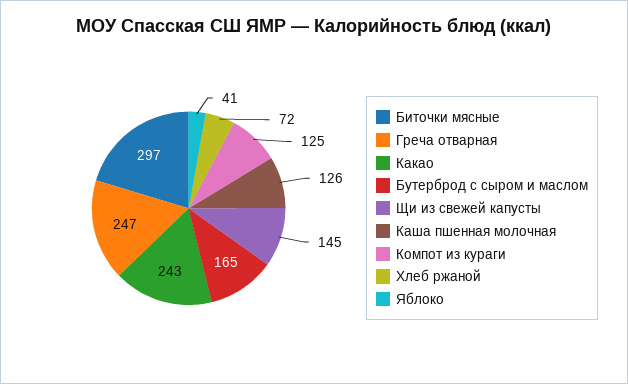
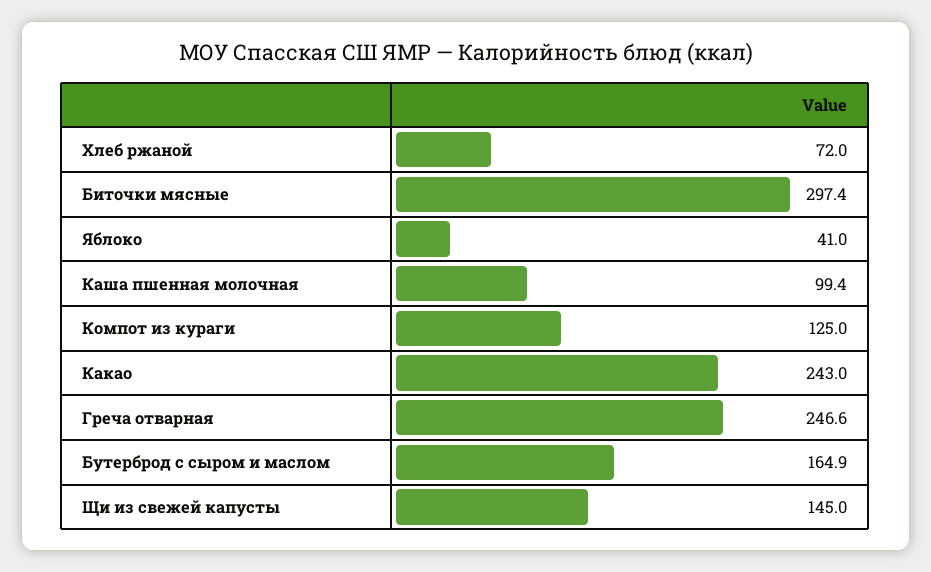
  {
    "Биточки мясные": 297.4,
    "Греча отварная": 246.6,
    "Какао": 243,
    "Бутерброд с сыром и маслом": 164.9,
    "Щи из свежей капусты": 145,
-   "Каша пшенная молочная": 126,
+   "Каша пшенная молочная": 99.4,
    "Компот из кураги": 125,
    "Хлеб ржаной": 72,
    "Яблоко": 41
  }

